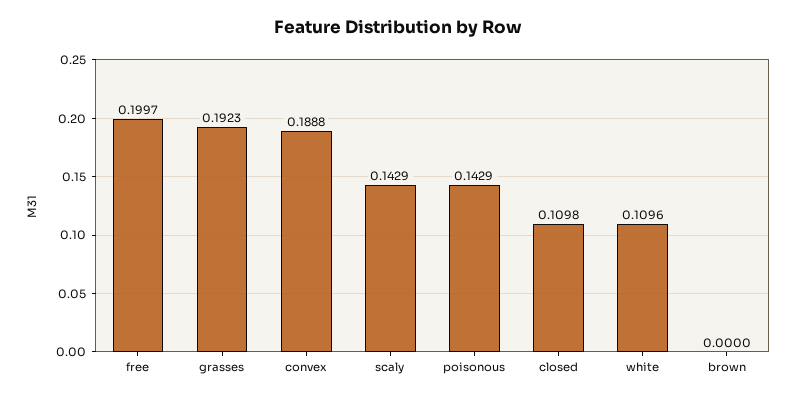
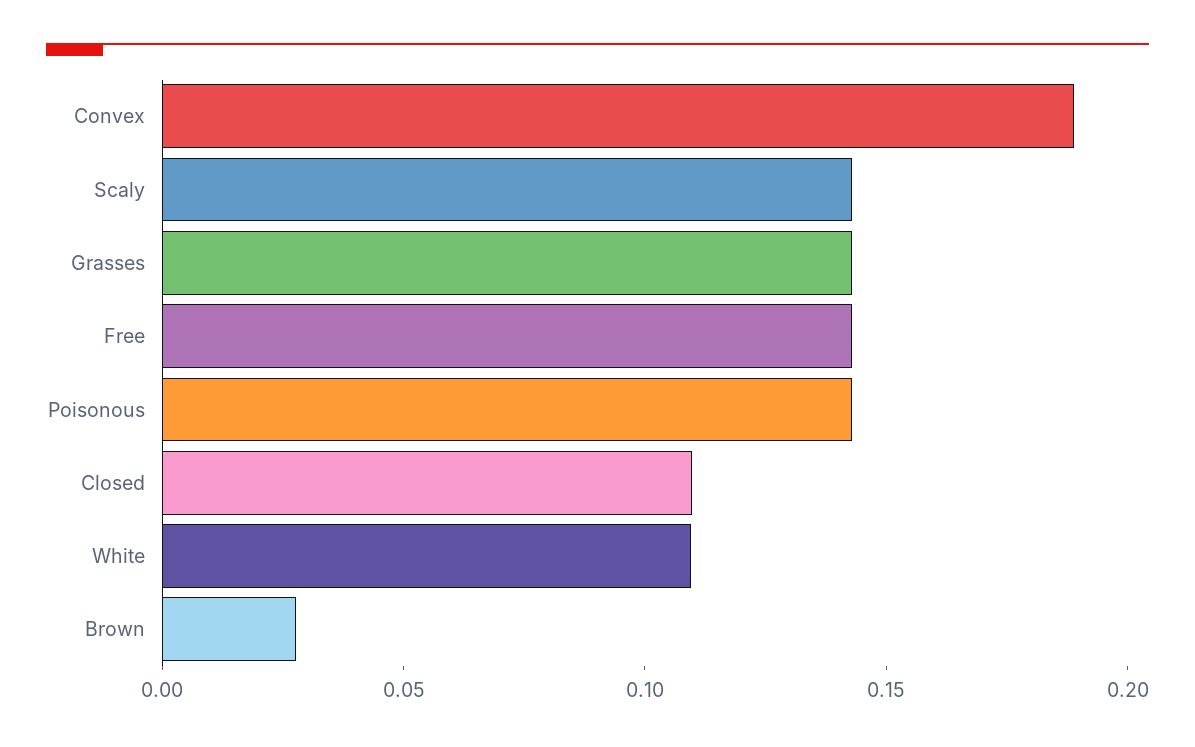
  {
-   "free": 0.1997,
+   "free": 0.14,
-   "grasses": 0.1923,
+   "grasses": 0.14,
    "convex": 0.1888,
    "scaly": 0.1429,
    "poisonous": 0.1429,
    "closed": 0.1098,
    "white": 0.1096,
-   "brown": 0
+   "brown": 0.03
  }

